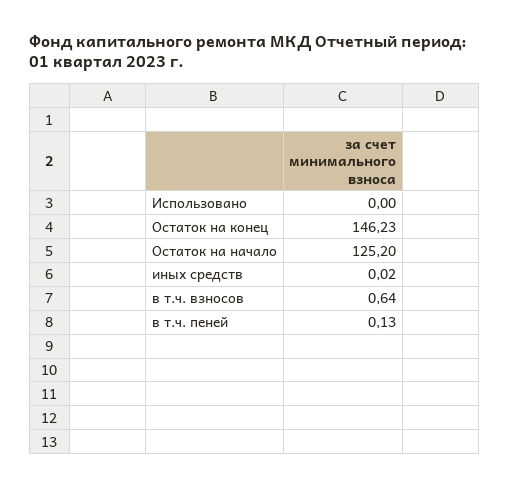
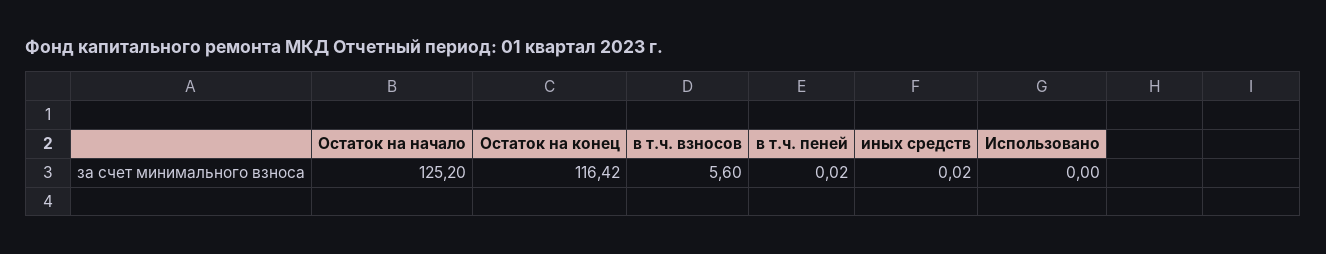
  {
    "Использовано": 0,
-   "Остаток на конец": 146.23,
+   "Остаток на конец": 116.42,
    "Остаток на начало": 125.2,
    "иных средств": 0.02,
-   "в т.ч. взносов": 0.64,
+   "в т.ч. взносов": 5.6,
-   "в т.ч. пеней": 0.13
+   "в т.ч. пеней": 0.02
  }

